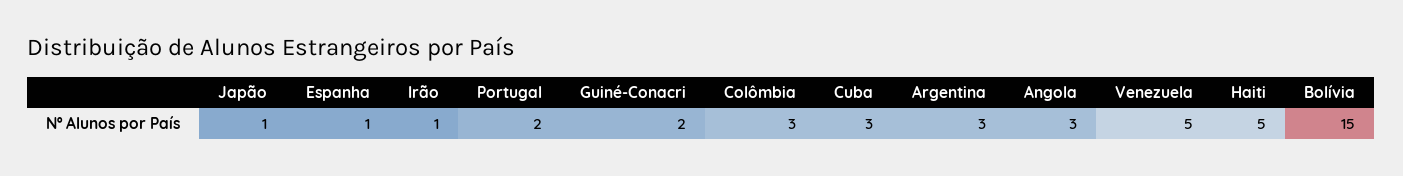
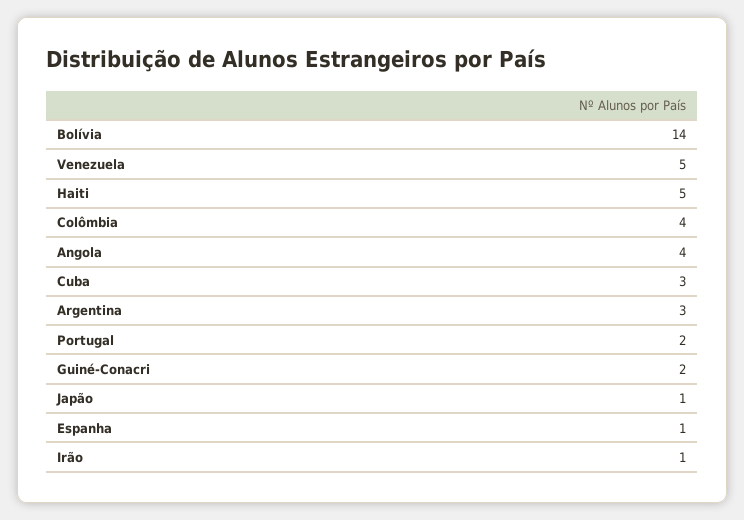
  {
    "Japão": 1,
    "Espanha": 1,
    "Irão": 1,
    "Portugal": 2,
    "Guiné-Conacri": 2,
-   "Colômbia": 3,
+   "Colômbia": 4,
    "Cuba": 3,
    "Argentina": 3,
-   "Angola": 3,
+   "Angola": 4,
    "Venezuela": 5,
    "Haiti": 5,
-   "Bolívia": 15
+   "Bolívia": 14
  }

